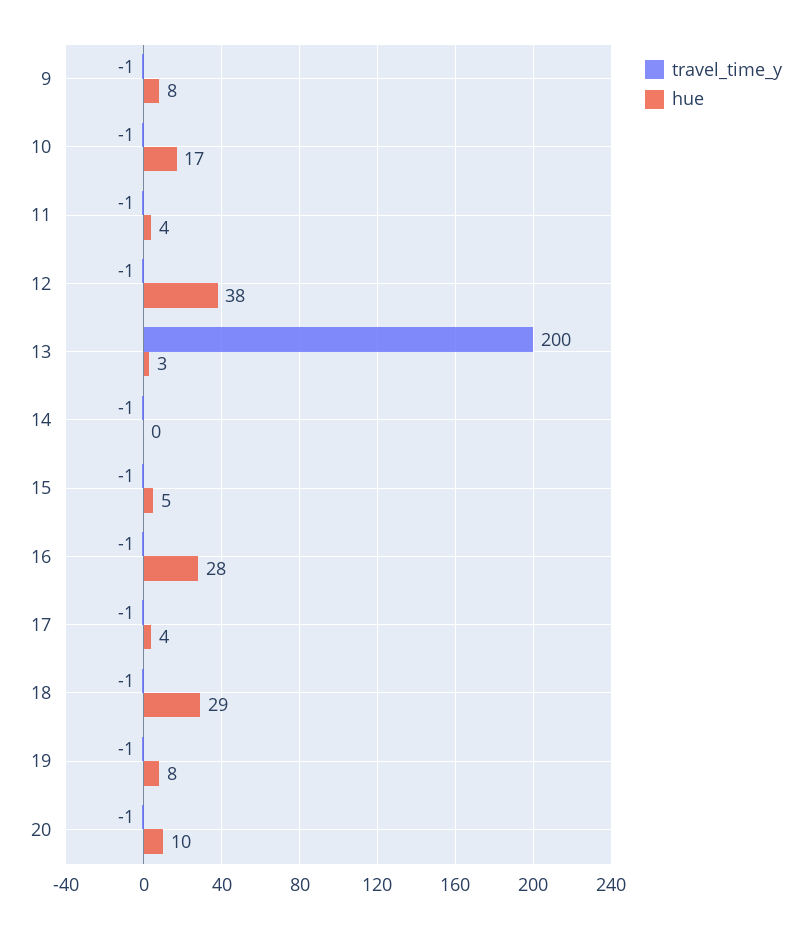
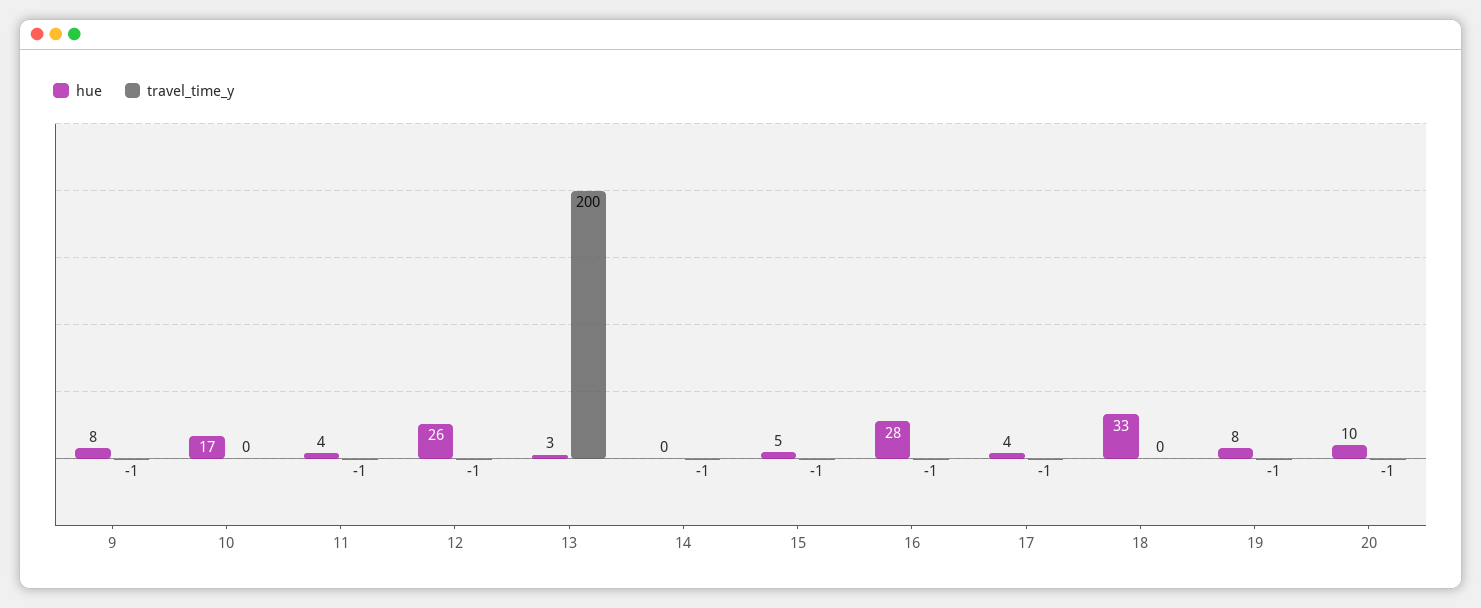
  {
    "travel_time_y": {
      "9": -1,
-     "10": -1,
+     "10": 0,
      "11": -1,
      "12": -1,
      "13": 200,
      "14": -1,
      "15": -1,
      "16": -1,
      "17": -1,
-     "18": -1,
+     "18": 0,
      "19": -1,
      "20": -1
    },
    "hue": {
      "9": 8,
      "10": 17,
      "11": 4,
-     "12": 38,
+     "12": 26,
      "13": 3,
      "14": 0,
      "15": 5,
      "16": 28,
      "17": 4,
-     "18": 29,
+     "18": 33,
      "19": 8,
      "20": 10
    }
  }

